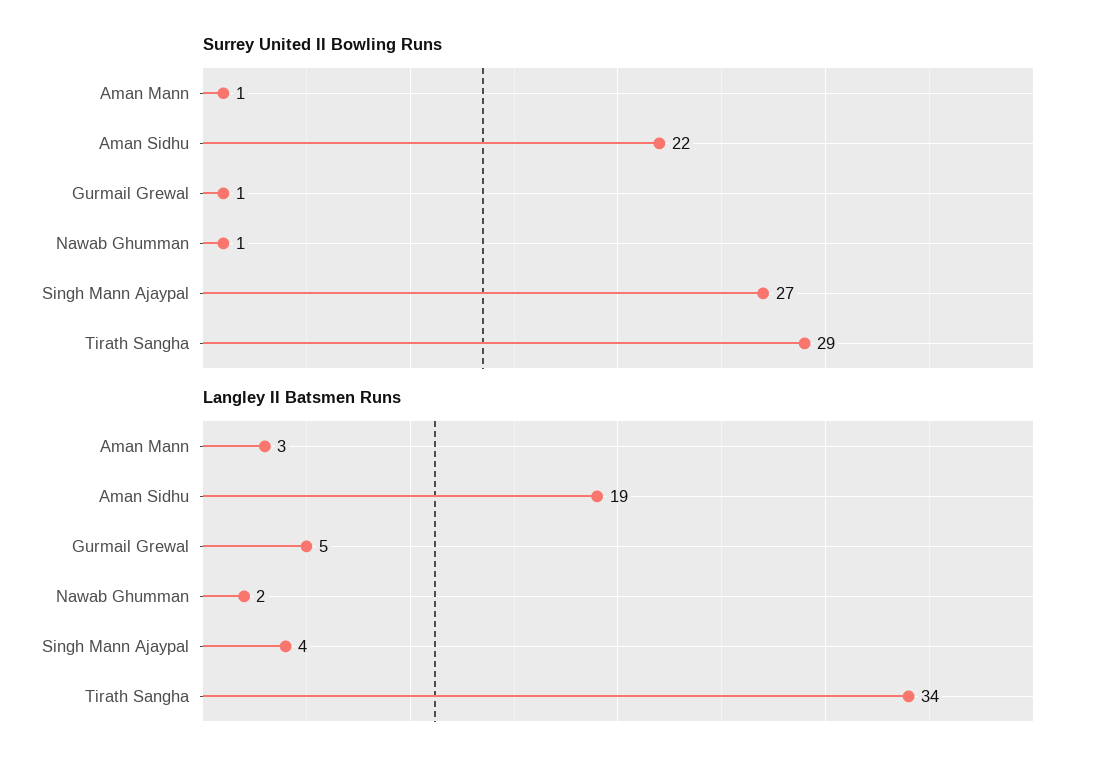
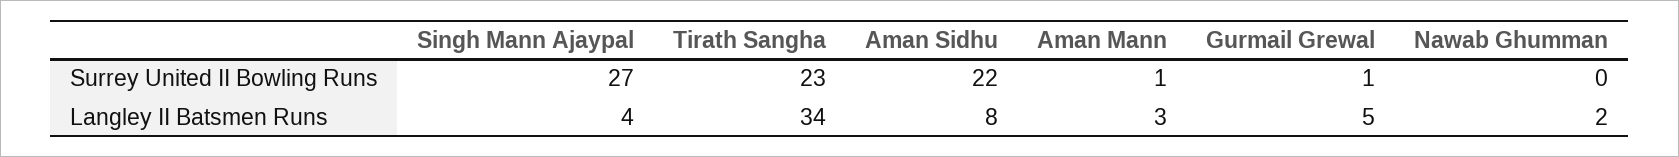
  {
    "Surrey United II Bowling Runs": {
      "Aman Mann": 1,
      "Aman Sidhu": 22,
      "Gurmail Grewal": 1,
-     "Nawab Ghumman": 1,
+     "Nawab Ghumman": 0,
      "Singh Mann Ajaypal": 27,
-     "Tirath Sangha": 29
+     "Tirath Sangha": 23
    },
    "Langley II Batsmen Runs": {
      "Aman Mann": 3,
-     "Aman Sidhu": 19,
+     "Aman Sidhu": 8,
      "Gurmail Grewal": 5,
      "Nawab Ghumman": 2,
      "Singh Mann Ajaypal": 4,
      "Tirath Sangha": 34
    }
  }

